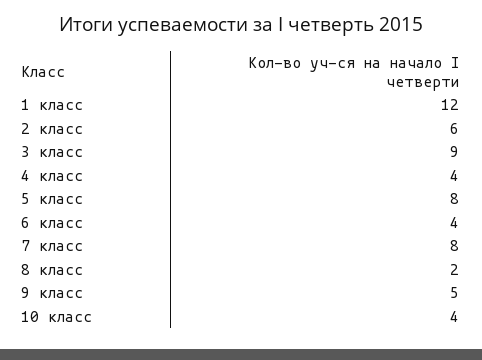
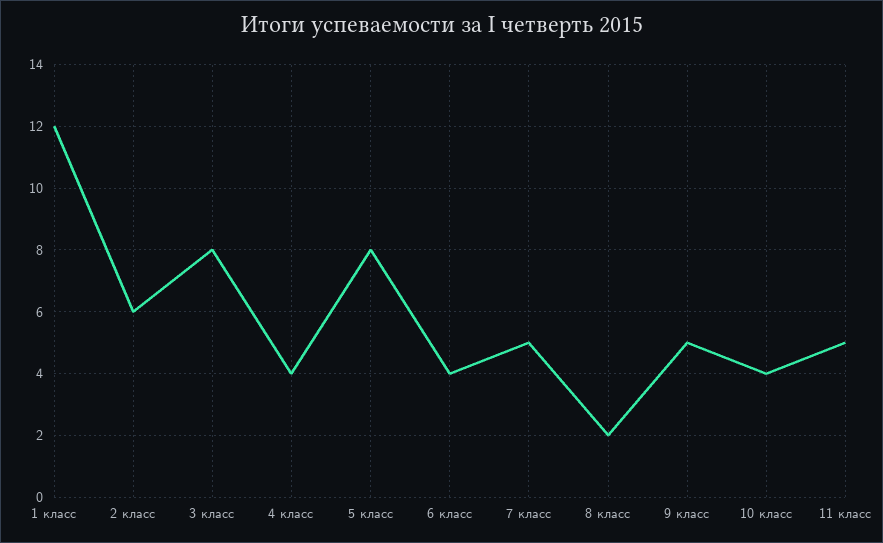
  {
    "1 класс": 12,
    "2 класс": 6,
-   "3 класс": 9,
+   "3 класс": 8,
    "4 класс": 4,
    "5 класс": 8,
    "6 класс": 4,
-   "7 класс": 8,
+   "7 класс": 5,
    "8 класс": 2,
    "9 класс": 5,
-   "10 класс": 4
+   "10 класс": 4,
+   "11 класс": 5
  }

